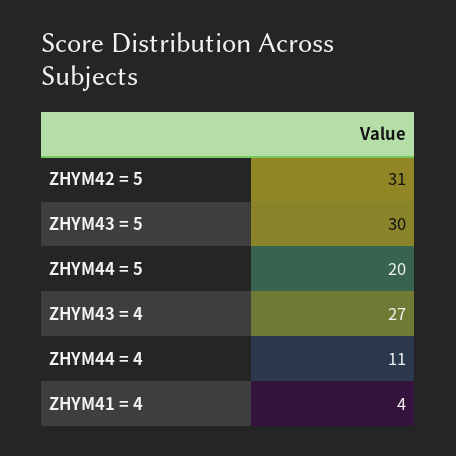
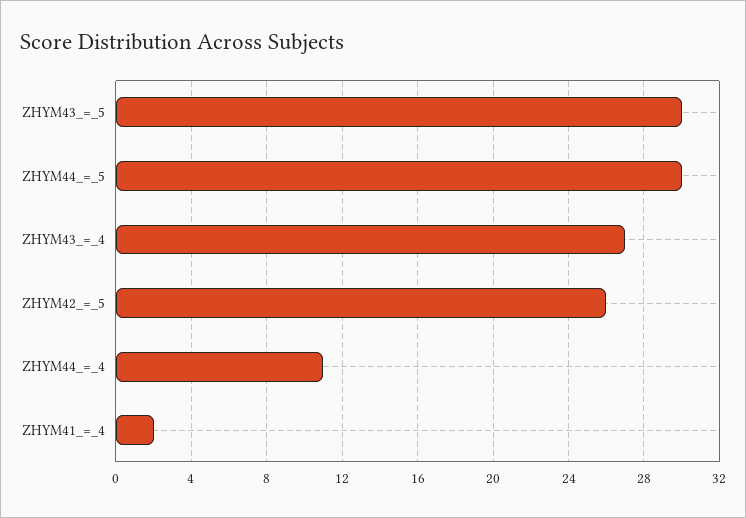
  {
-   "ZHYM42 = 5": 31,
+   "ZHYM42 = 5": 26,
    "ZHYM43 = 5": 30,
-   "ZHYM44 = 5": 20,
+   "ZHYM44 = 5": 30,
    "ZHYM43 = 4": 27,
    "ZHYM44 = 4": 11,
-   "ZHYM41 = 4": 4
+   "ZHYM41 = 4": 2
  }

